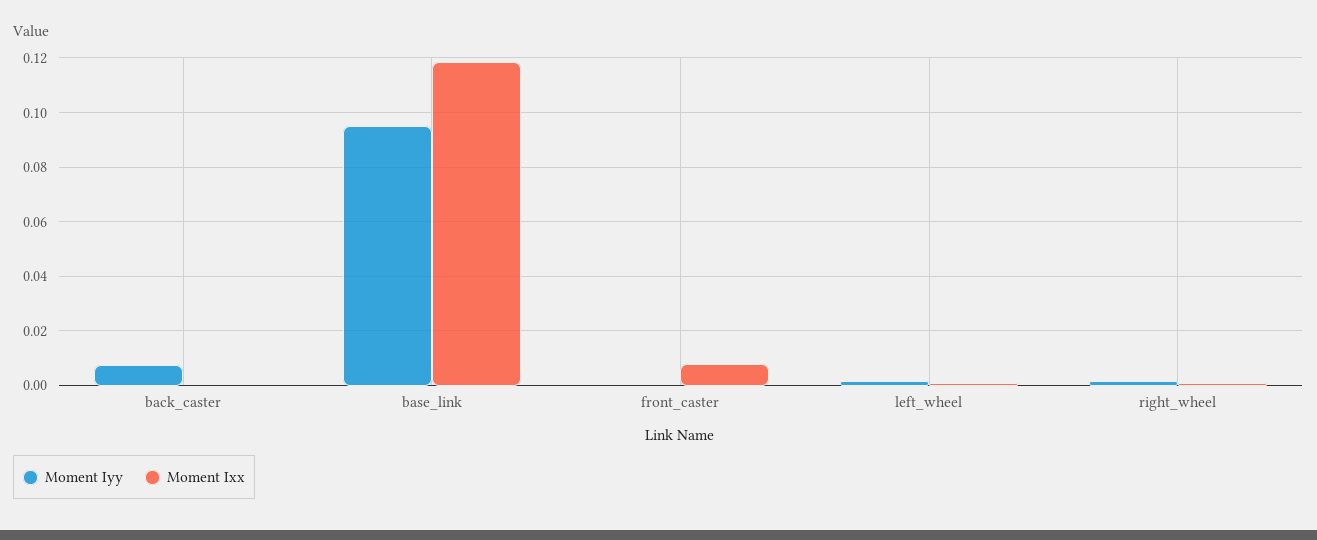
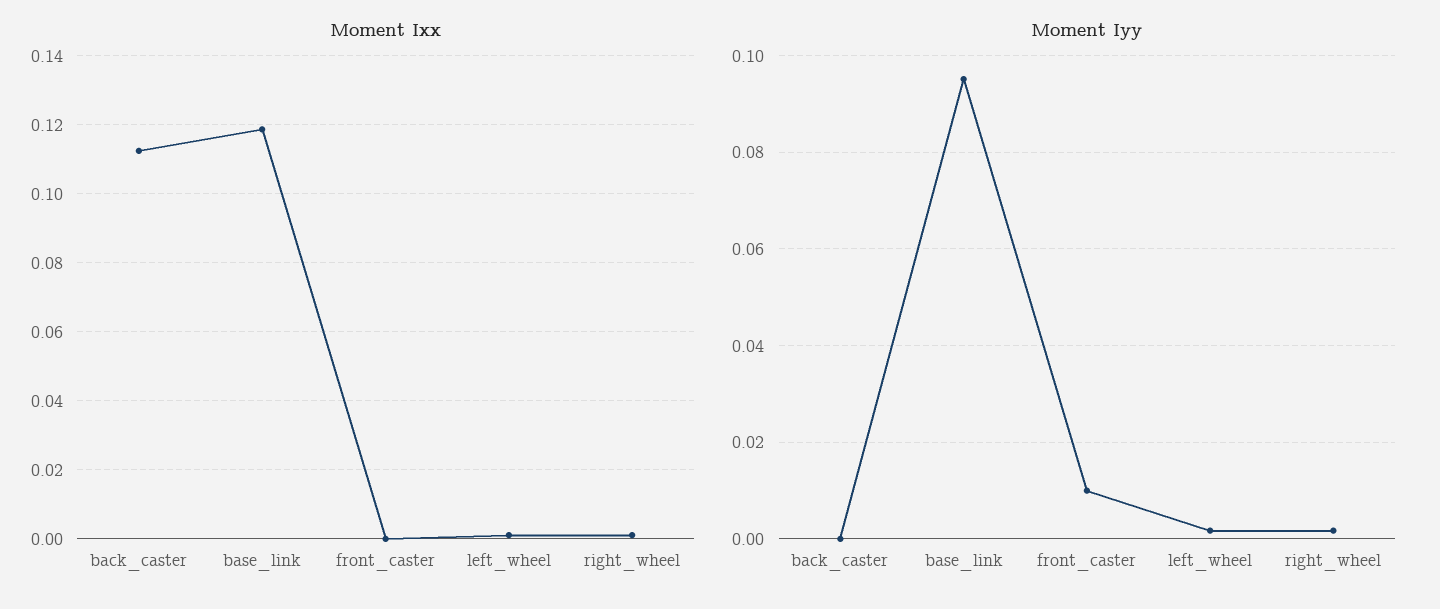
  {
    "Moment Iyy": {
-     "back_caster": 0.0075,
+     "back_caster": 0,
      "base_link": 0.096,
-     "front_caster": 0,
+     "front_caster": 0.01,
      "left_wheel": 0.002,
      "right_wheel": 0.002
    },
    "Moment Ixx": {
-     "back_caster": 0,
+     "back_caster": 0.112,
      "base_link": 0.118,
-     "front_caster": 0.0075,
+     "front_caster": 0,
      "left_wheel": 0.002,
      "right_wheel": 0.002
    }
  }

